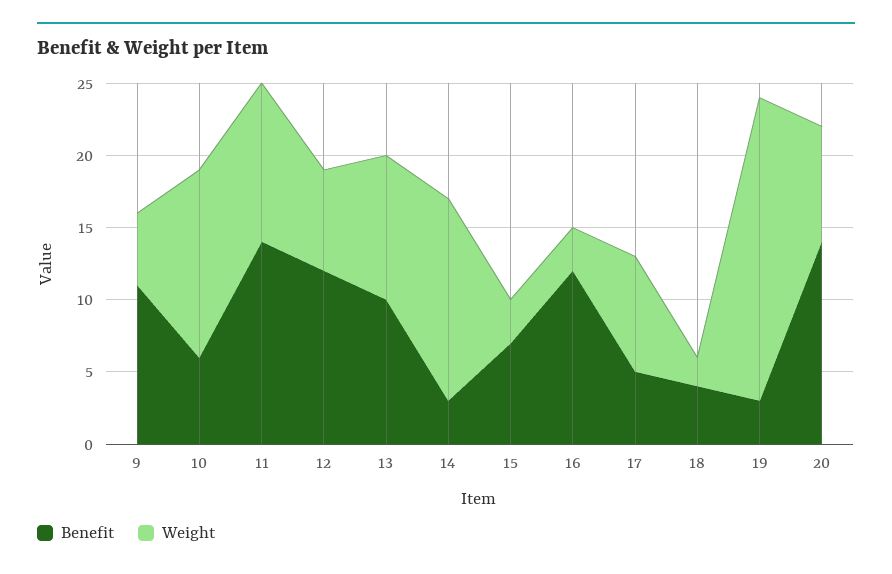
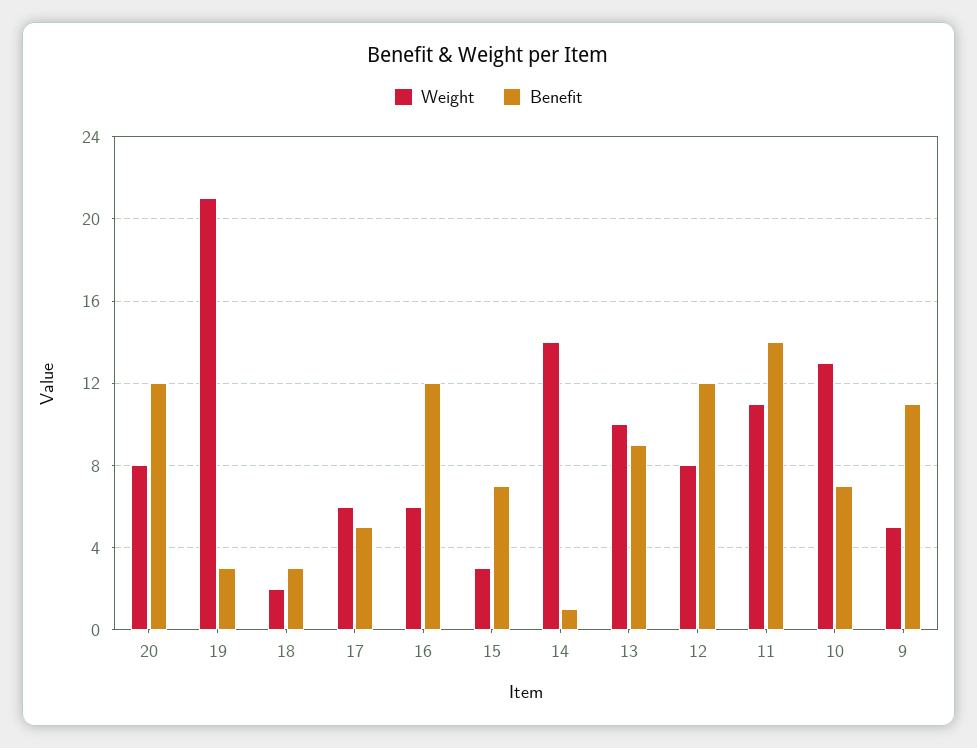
  {
    "Benefit": {
      "9": 11,
-     "10": 6,
+     "10": 7,
      "11": 14,
      "12": 12,
-     "13": 10,
+     "13": 9,
-     "14": 3,
+     "14": 1,
      "15": 7,
      "16": 12,
      "17": 5,
-     "18": 4,
+     "18": 3,
      "19": 3,
-     "20": 14
+     "20": 12
    },
    "Weight": {
      "9": 5,
      "10": 13,
      "11": 11,
-     "12": 7,
+     "12": 8,
      "13": 10,
      "14": 14,
      "15": 3,
-     "16": 3,
+     "16": 6,
-     "17": 8,
+     "17": 6,
      "18": 2,
      "19": 21,
      "20": 8
    }
  }

